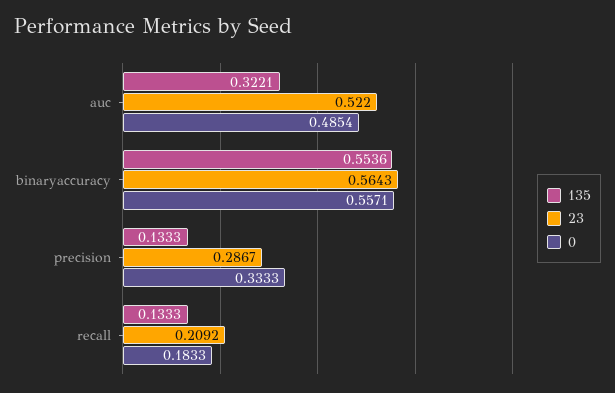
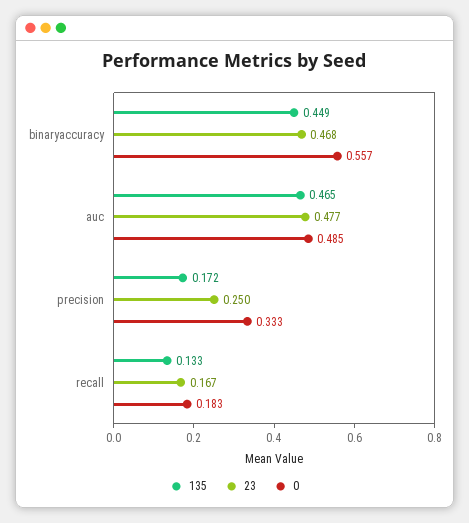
  {
    "135": {
-     "auc": 0.3221,
+     "auc": 0.465,
-     "binaryaccuracy": 0.5536,
+     "binaryaccuracy": 0.449,
-     "precision": 0.1333,
+     "precision": 0.172,
      "recall": 0.1333
    },
    "23": {
-     "auc": 0.522,
+     "auc": 0.477,
-     "binaryaccuracy": 0.5643,
+     "binaryaccuracy": 0.468,
-     "precision": 0.2867,
+     "precision": 0.25,
-     "recall": 0.2092
+     "recall": 0.167
    },
    "0": {
      "auc": 0.4854,
      "binaryaccuracy": 0.5571,
      "precision": 0.3333,
      "recall": 0.1833
    }
  }

